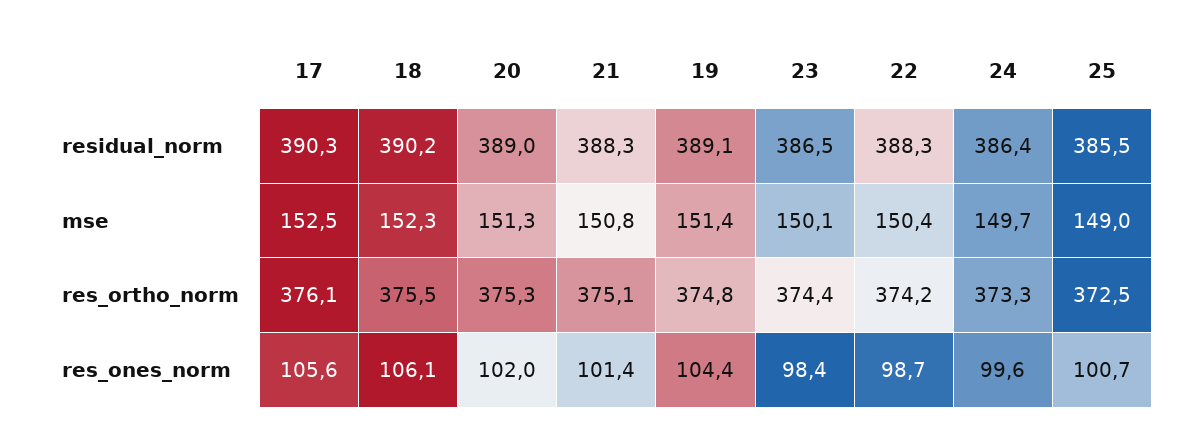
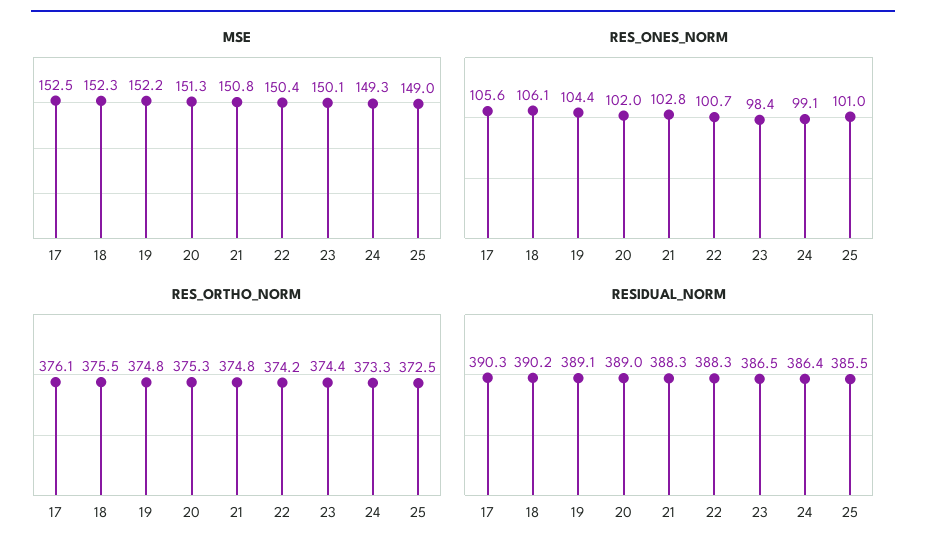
  {
    "residual_norm": {
      "17": 390.3,
      "18": 390.2,
      "20": 389,
      "21": 388.3,
      "19": 389.1,
      "23": 386.5,
      "22": 388.3,
      "24": 386.4,
      "25": 385.5
    },
    "mse": {
      "17": 152.5,
      "18": 152.3,
      "20": 151.3,
      "21": 150.8,
-     "19": 151.4,
+     "19": 152.2,
      "23": 150.1,
      "22": 150.4,
-     "24": 149.7,
+     "24": 149.3,
      "25": 149
    },
    "res_ortho_norm": {
      "17": 376.1,
      "18": 375.5,
      "20": 375.3,
-     "21": 375.1,
+     "21": 374.8,
      "19": 374.8,
      "23": 374.4,
      "22": 374.2,
      "24": 373.3,
      "25": 372.5
    },
    "res_ones_norm": {
      "17": 105.6,
      "18": 106.1,
      "20": 102,
-     "21": 101.4,
+     "21": 102.8,
      "19": 104.4,
      "23": 98.4,
-     "22": 98.7,
+     "22": 100.7,
-     "24": 99.6,
+     "24": 99.1,
-     "25": 100.7
+     "25": 101
    }
  }

